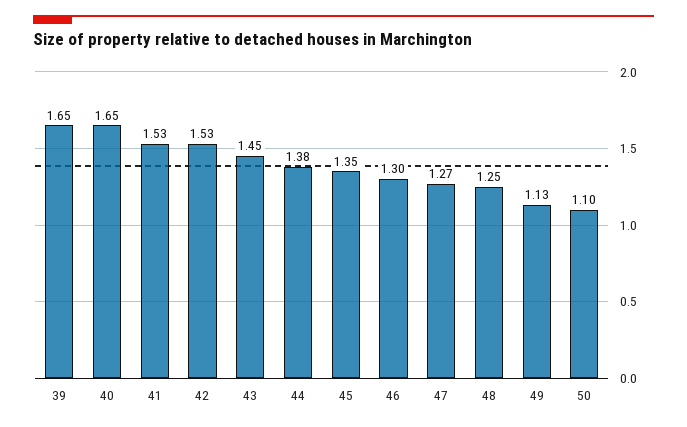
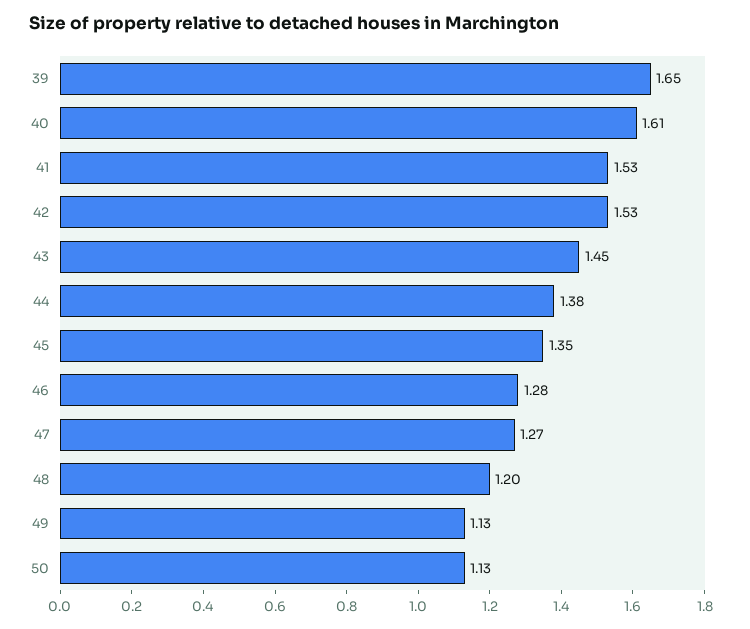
  {
    "39": 1.65,
-   "40": 1.65,
+   "40": 1.61,
    "41": 1.53,
    "42": 1.53,
    "43": 1.45,
    "44": 1.38,
    "45": 1.35,
-   "46": 1.3,
+   "46": 1.28,
    "47": 1.27,
-   "48": 1.25,
+   "48": 1.2,
    "49": 1.13,
-   "50": 1.1
+   "50": 1.13
  }

